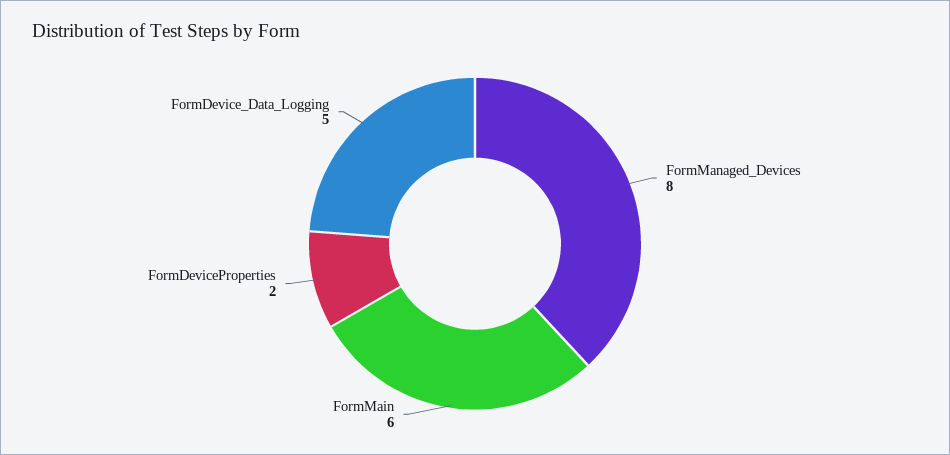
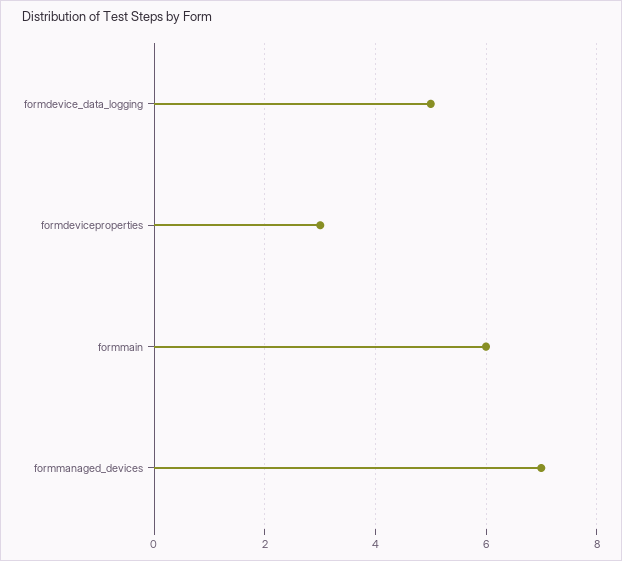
  {
-   "FormManaged_Devices": 8,
+   "FormManaged_Devices": 7,
    "FormMain": 6,
-   "FormDeviceProperties": 2,
+   "FormDeviceProperties": 3,
    "FormDevice_Data_Logging": 5
  }

